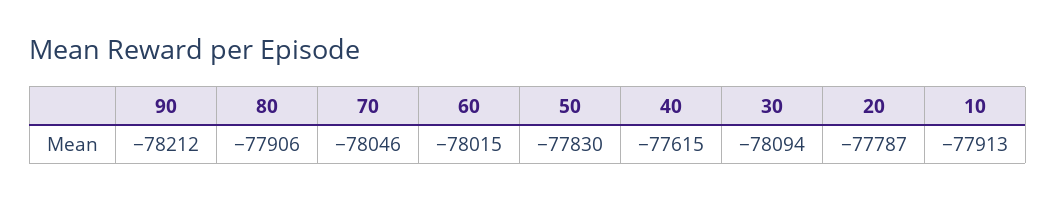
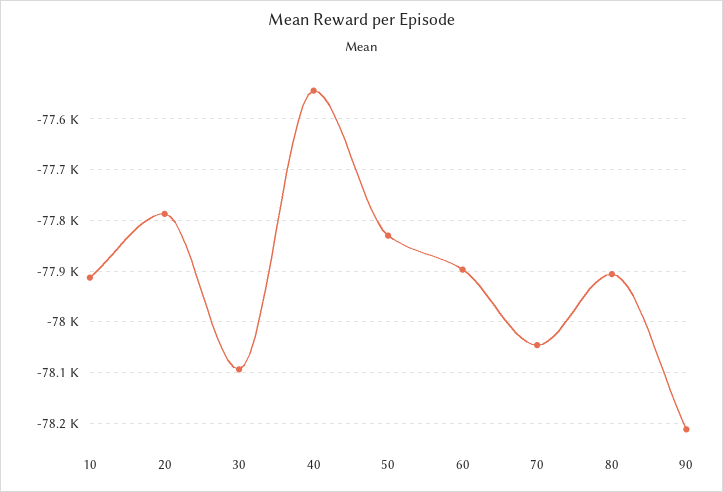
  {
    "90": -78212,
    "80": -77906,
    "70": -78046,
-   "60": -78015,
+   "60": -77900,
    "50": -77830,
-   "40": -77615,
+   "40": -77540,
    "30": -78094,
    "20": -77787,
    "10": -77913
  }

